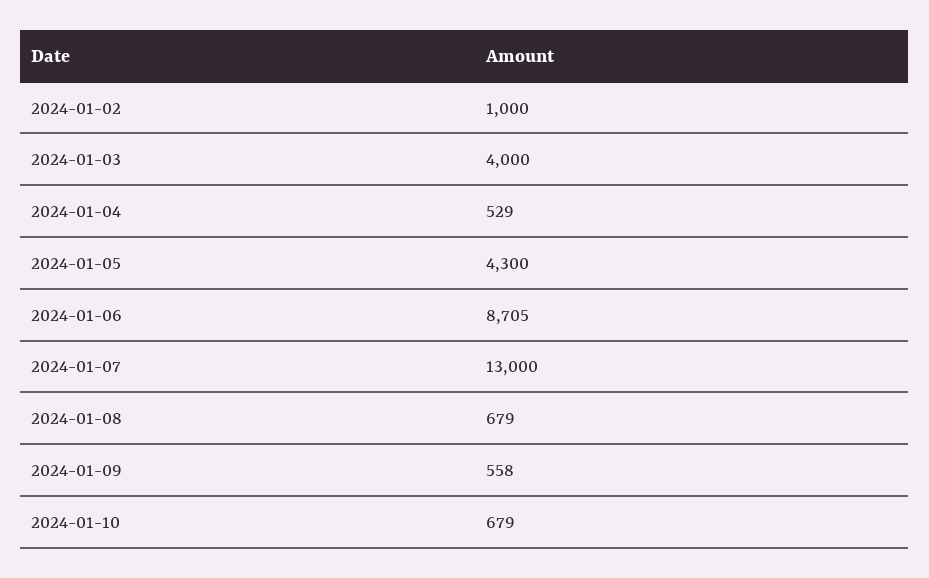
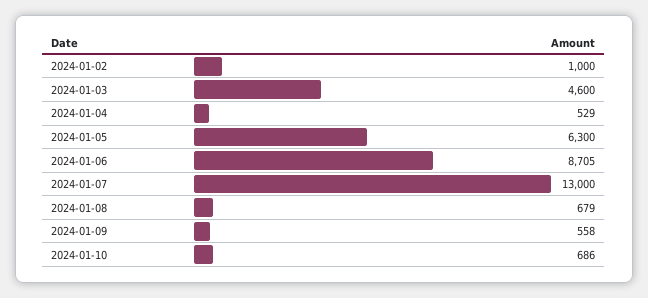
  {
    "2024-01-02": 1000,
-   "2024-01-03": 4000,
+   "2024-01-03": 4600,
    "2024-01-04": 529,
-   "2024-01-05": 4300,
+   "2024-01-05": 6300,
    "2024-01-06": 8705,
    "2024-01-07": 13000,
    "2024-01-08": 679,
    "2024-01-09": 558,
-   "2024-01-10": 679
+   "2024-01-10": 686
  }

